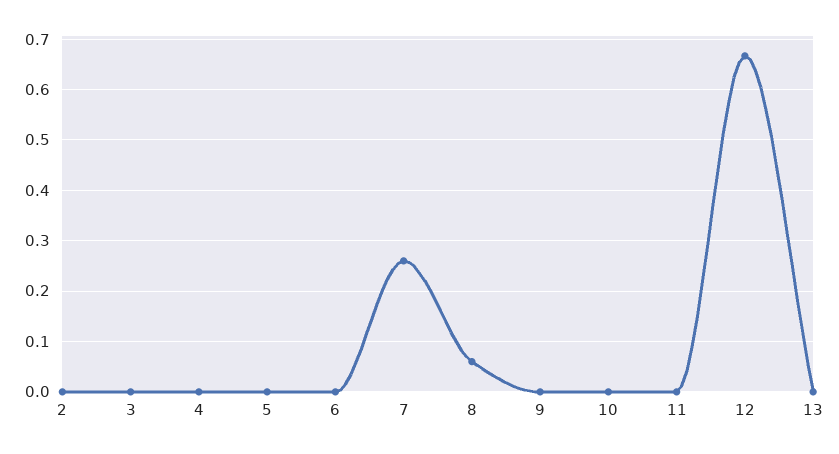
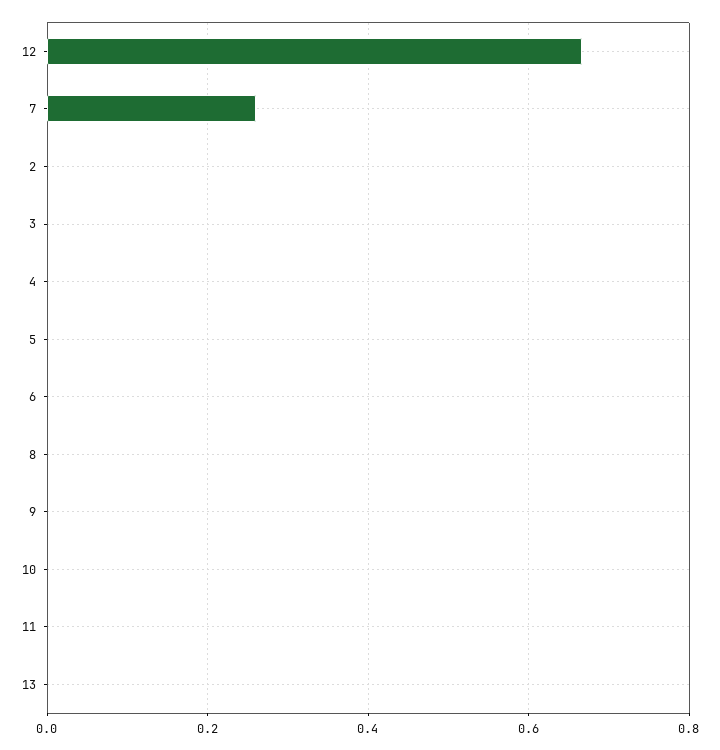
  {
    "2": 0,
    "3": 0,
    "4": 0,
    "5": 0,
    "6": 0,
    "7": 0.26,
-   "8": 0.06,
+   "8": 0,
    "9": 0,
    "10": 0,
    "11": 0,
    "12": 0.66,
    "13": 0
  }

